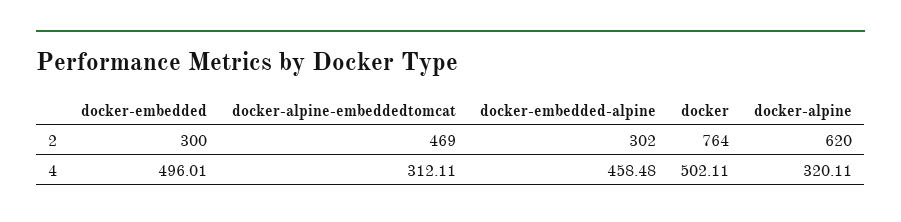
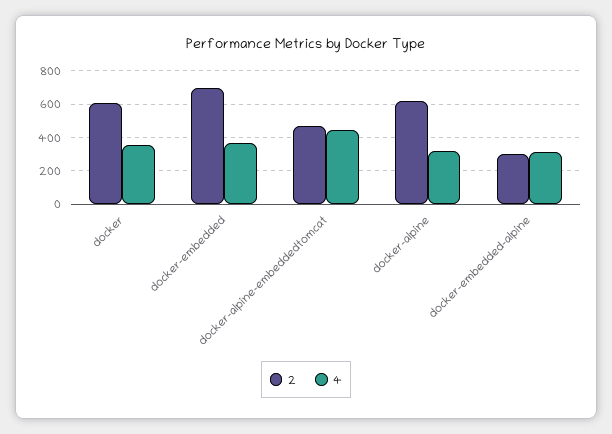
  {
    "2": {
-     "docker-embedded": 300,
+     "docker-embedded": 700,
      "docker-alpine-embeddedtomcat": 469,
      "docker-embedded-alpine": 302,
-     "docker": 764,
+     "docker": 600,
      "docker-alpine": 620
    },
    "4": {
-     "docker-embedded": 496.01,
+     "docker-embedded": 350,
-     "docker-alpine-embeddedtomcat": 312.11,
+     "docker-alpine-embeddedtomcat": 450,
-     "docker-embedded-alpine": 458.48,
+     "docker-embedded-alpine": 300,
-     "docker": 502.11,
+     "docker": 350,
      "docker-alpine": 320.11
    }
  }

